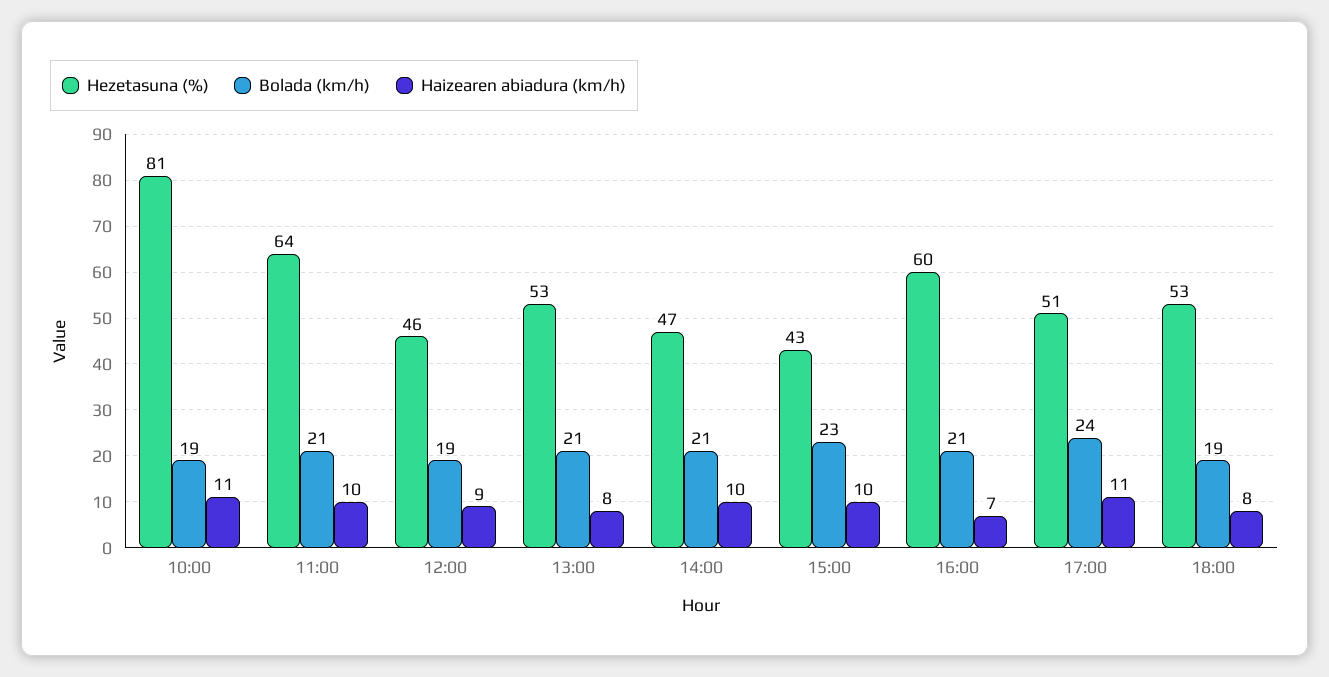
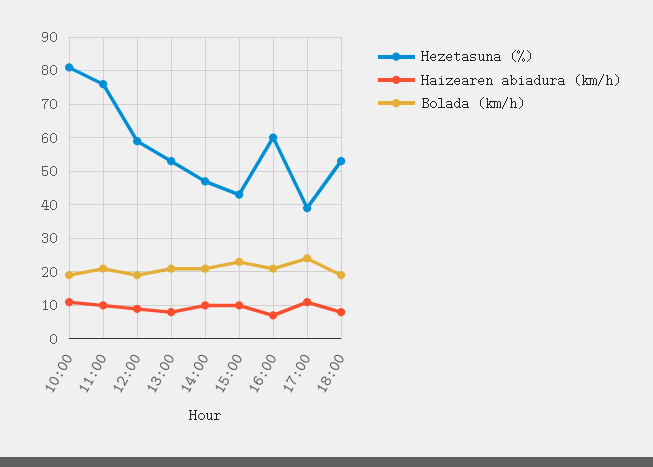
  {
    "Hezetasuna (%)": {
      "10:00": 81,
-     "11:00": 64,
+     "11:00": 75,
-     "12:00": 46,
+     "12:00": 60,
      "13:00": 53,
      "14:00": 47,
      "15:00": 43,
      "16:00": 60,
-     "17:00": 51,
+     "17:00": 40,
      "18:00": 53
    },
    "Bolada (km/h)": {
      "10:00": 19,
      "11:00": 21,
      "12:00": 19,
      "13:00": 21,
      "14:00": 21,
      "15:00": 23,
      "16:00": 21,
      "17:00": 24,
      "18:00": 19
    },
    "Haizearen abiadura (km/h)": {
      "10:00": 11,
      "11:00": 10,
      "12:00": 9,
      "13:00": 8,
      "14:00": 10,
      "15:00": 10,
      "16:00": 7,
      "17:00": 11,
      "18:00": 8
    }
  }

